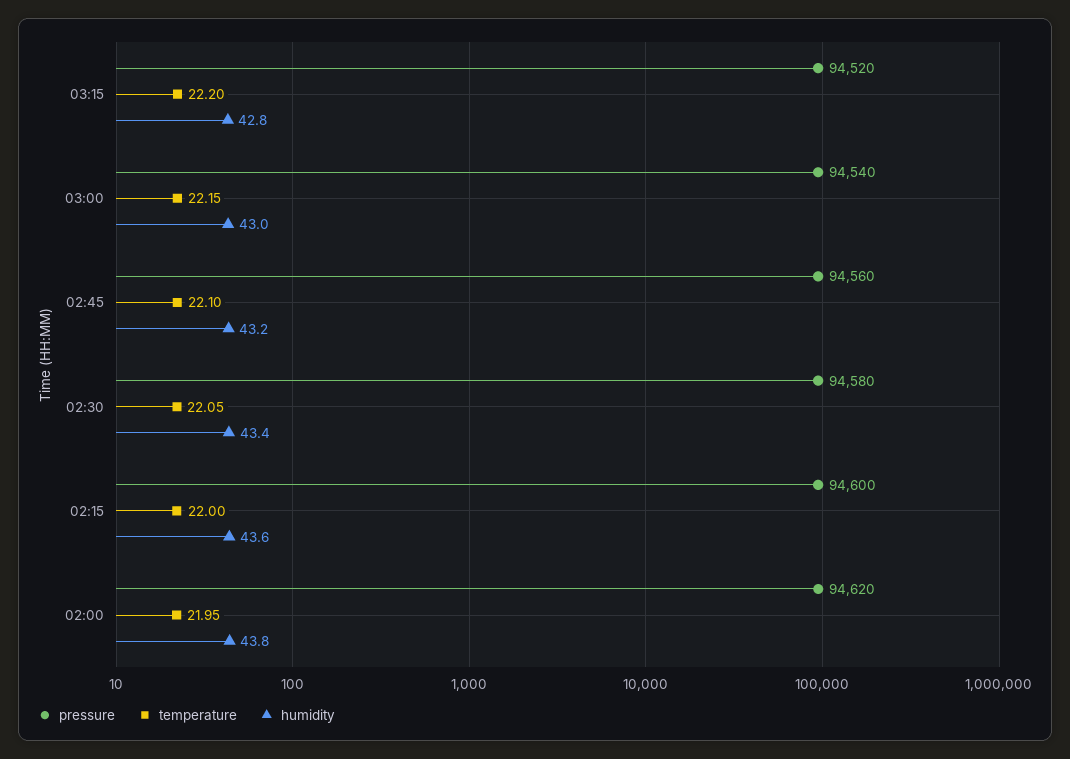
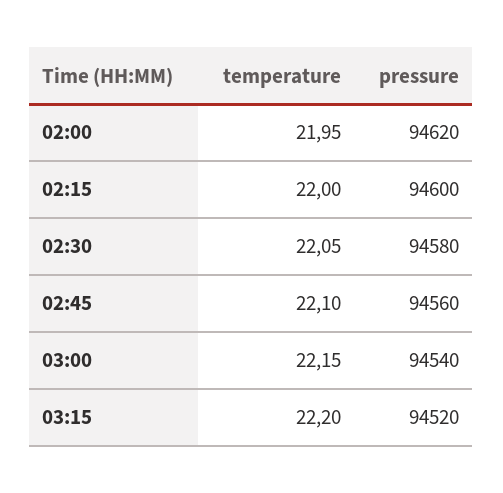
  {
    "pressure": {
      "03:15": 94520,
      "03:00": 94540,
      "02:45": 94560,
      "02:30": 94580,
      "02:15": 94600,
      "02:00": 94620
    },
    "temperature": {
      "03:15": 22.2,
      "03:00": 22.15,
      "02:45": 22.1,
      "02:30": 22.05,
      "02:15": 22,
      "02:00": 21.95
-   },
+   }
-   "humidity": {
-     "03:15": 42.8,
-     "03:00": 43,
-     "02:45": 43.2,
-     "02:30": 43.4,
-     "02:15": 43.6,
-     "02:00": 43.8
-   }
  }

